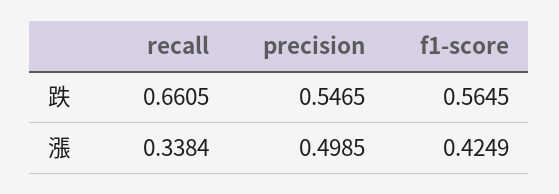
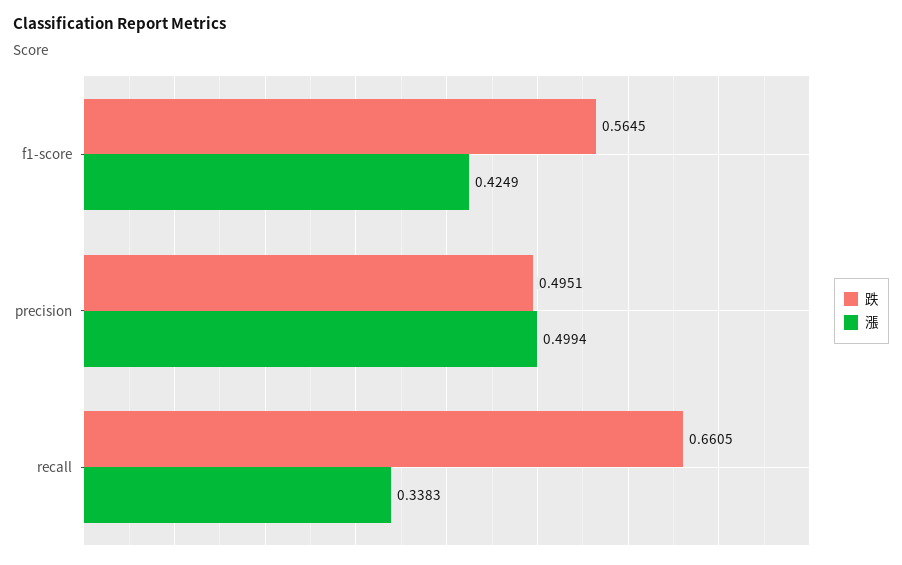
  {
    "跌": {
      "recall": 0.6605,
-     "precision": 0.5465,
+     "precision": 0.4951,
      "f1-score": 0.5645
    },
    "漲": {
-     "recall": 0.3384,
+     "recall": 0.3383,
-     "precision": 0.4985,
+     "precision": 0.4994,
      "f1-score": 0.4249
    }
  }

